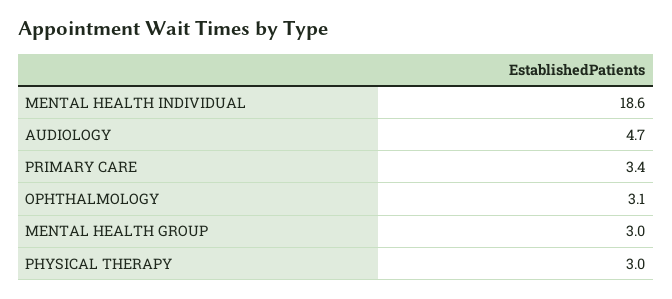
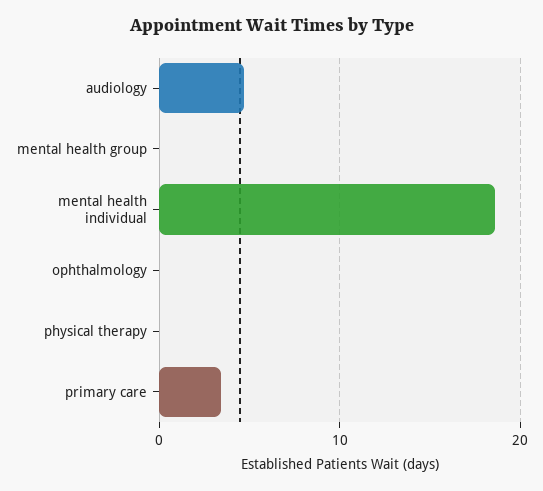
  {
    "MENTAL HEALTH INDIVIDUAL": 18.6,
    "AUDIOLOGY": 4.7,
    "PRIMARY CARE": 3.4,
-   "OPHTHALMOLOGY": 3.1,
+   "OPHTHALMOLOGY": 0,
-   "MENTAL HEALTH GROUP": 3,
+   "MENTAL HEALTH GROUP": 0,
-   "PHYSICAL THERAPY": 3
+   "PHYSICAL THERAPY": 0
  }

